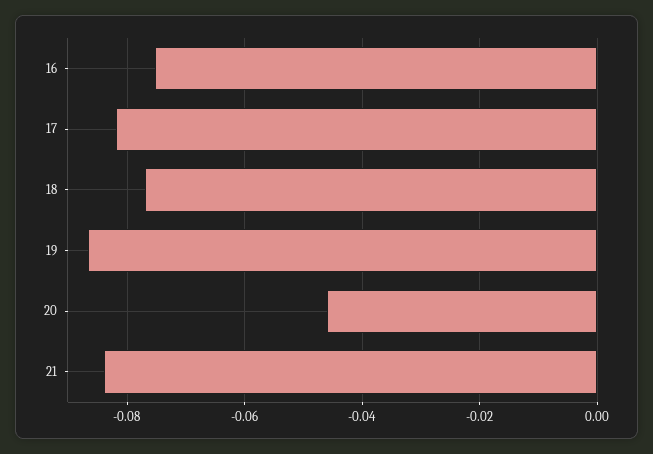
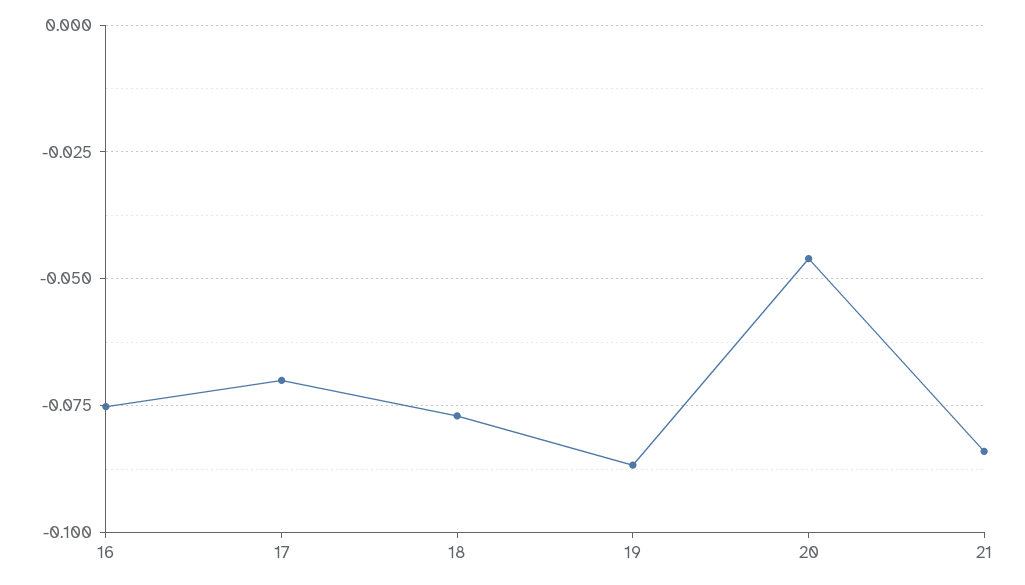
  {
    "16": -0.076,
-   "17": -0.082,
+   "17": -0.07,
    "18": -0.078,
    "19": -0.086,
    "20": -0.046,
    "21": -0.084
  }

